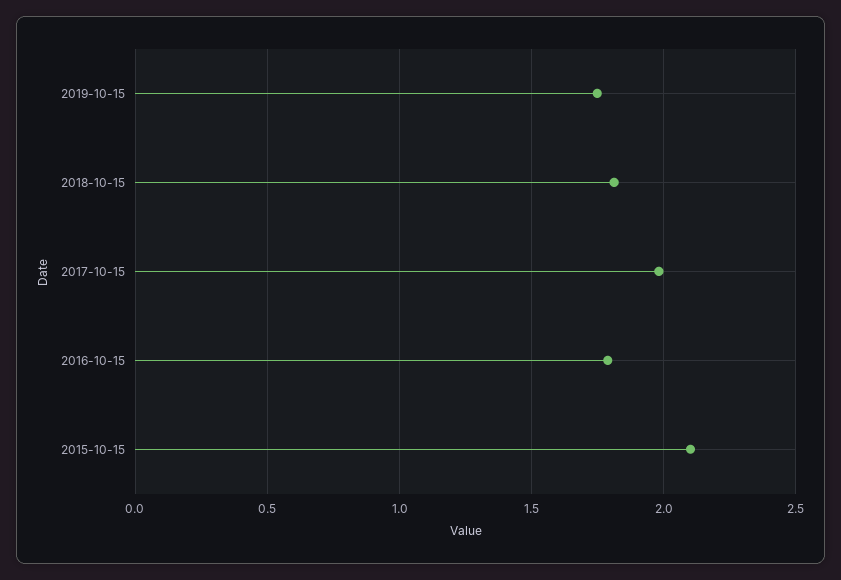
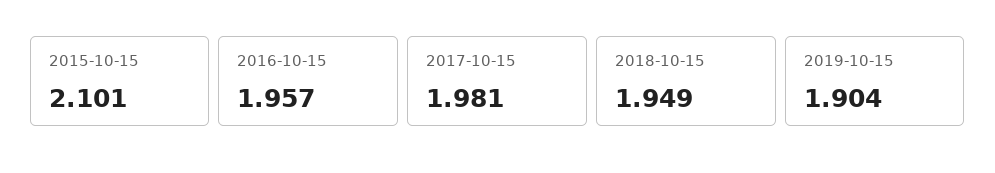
  {
-   "2019-10-15": 1.75,
+   "2019-10-15": 1.904,
-   "2018-10-15": 1.8,
+   "2018-10-15": 1.949,
    "2017-10-15": 1.981,
-   "2016-10-15": 1.8,
+   "2016-10-15": 1.957,
    "2015-10-15": 2.101
  }

